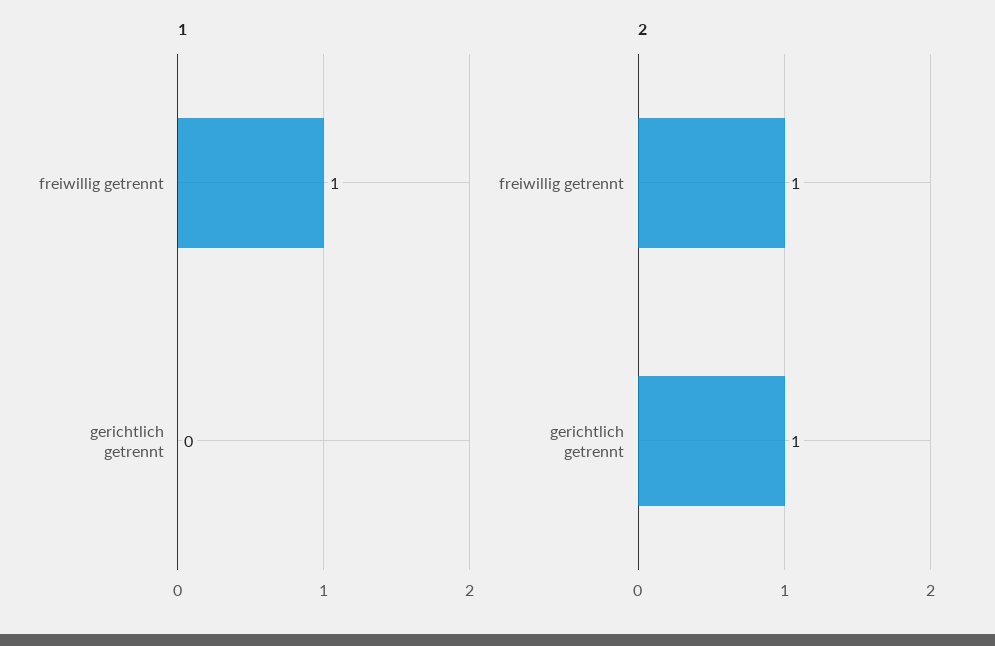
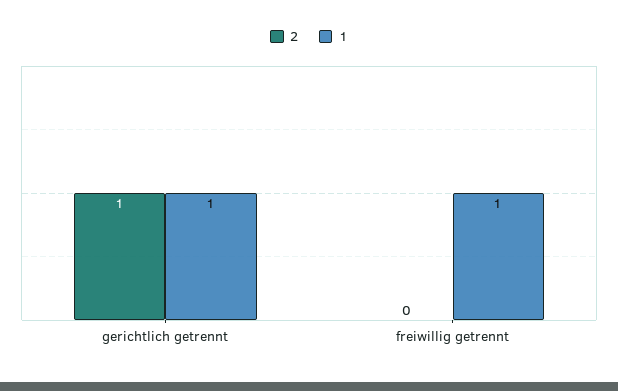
  {
    "1": {
      "freiwillig getrennt": 1,
-     "gerichtlich getrennt": 0
+     "gerichtlich getrennt": 1
    },
    "2": {
-     "freiwillig getrennt": 1,
+     "freiwillig getrennt": 0,
      "gerichtlich getrennt": 1
    }
  }

